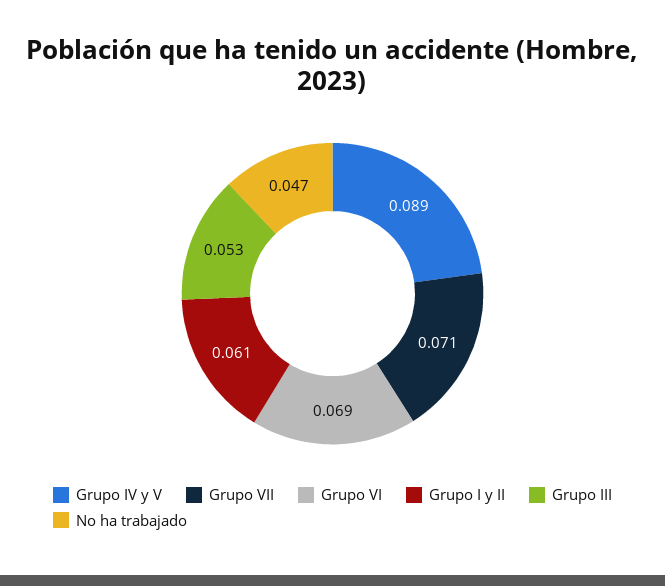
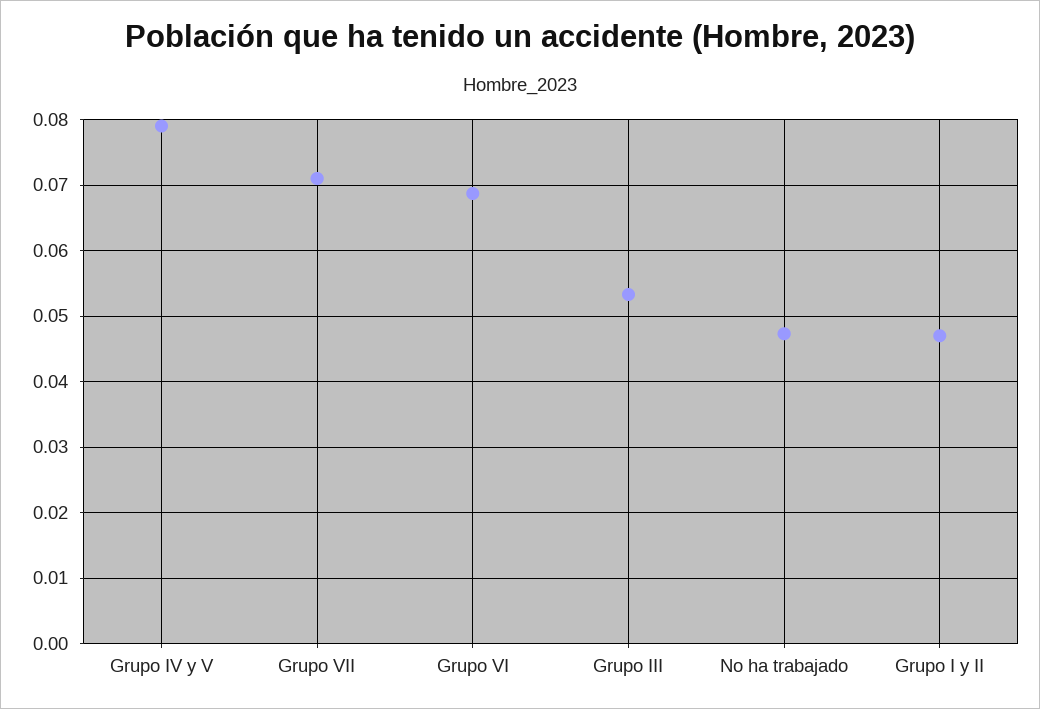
  {
-   "Grupo IV y V": 0.089,
+   "Grupo IV y V": 0.079,
    "Grupo VII": 0.071,
    "Grupo VI": 0.069,
-   "Grupo I y II": 0.061,
+   "Grupo I y II": 0.047,
    "Grupo III": 0.053,
    "No ha trabajado": 0.047
  }

